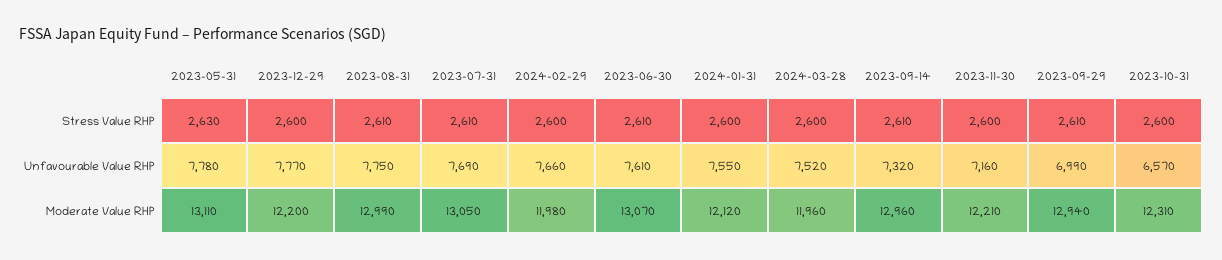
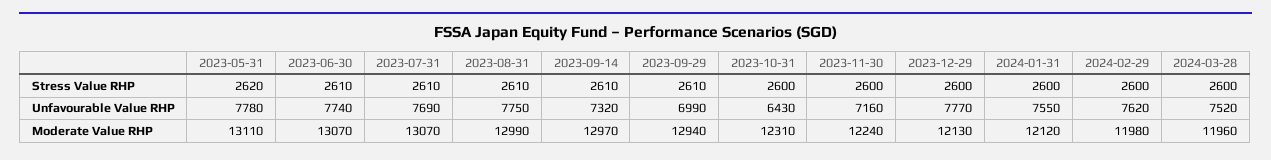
  {
    "2023-05-31": {
-     "Stress Value RHP": 2630,
+     "Stress Value RHP": 2620,
      "Unfavourable Value RHP": 7780,
      "Moderate Value RHP": 13110
    },
    "2023-12-29": {
      "Stress Value RHP": 2600,
      "Unfavourable Value RHP": 7770,
-     "Moderate Value RHP": 12200
+     "Moderate Value RHP": 12130
    },
    "2023-08-31": {
      "Stress Value RHP": 2610,
      "Unfavourable Value RHP": 7750,
      "Moderate Value RHP": 12990
    },
    "2023-07-31": {
      "Stress Value RHP": 2610,
      "Unfavourable Value RHP": 7690,
-     "Moderate Value RHP": 13050
+     "Moderate Value RHP": 13070
    },
    "2024-02-29": {
      "Stress Value RHP": 2600,
-     "Unfavourable Value RHP": 7660,
+     "Unfavourable Value RHP": 7620,
      "Moderate Value RHP": 11980
    },
    "2023-06-30": {
      "Stress Value RHP": 2610,
-     "Unfavourable Value RHP": 7610,
+     "Unfavourable Value RHP": 7740,
      "Moderate Value RHP": 13070
    },
    "2024-01-31": {
      "Stress Value RHP": 2600,
      "Unfavourable Value RHP": 7550,
      "Moderate Value RHP": 12120
    },
    "2024-03-28": {
      "Stress Value RHP": 2600,
      "Unfavourable Value RHP": 7520,
      "Moderate Value RHP": 11960
    },
    "2023-09-14": {
      "Stress Value RHP": 2610,
      "Unfavourable Value RHP": 7320,
-     "Moderate Value RHP": 12960
+     "Moderate Value RHP": 12970
    },
    "2023-11-30": {
      "Stress Value RHP": 2600,
      "Unfavourable Value RHP": 7160,
-     "Moderate Value RHP": 12210
+     "Moderate Value RHP": 12240
    },
    "2023-09-29": {
      "Stress Value RHP": 2610,
      "Unfavourable Value RHP": 6990,
      "Moderate Value RHP": 12940
    },
    "2023-10-31": {
      "Stress Value RHP": 2600,
-     "Unfavourable Value RHP": 6570,
+     "Unfavourable Value RHP": 6430,
      "Moderate Value RHP": 12310
    }
  }

